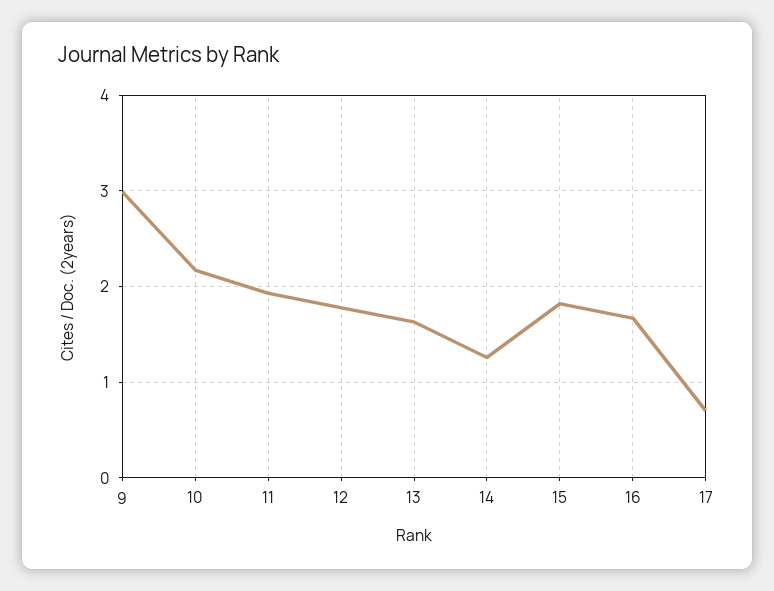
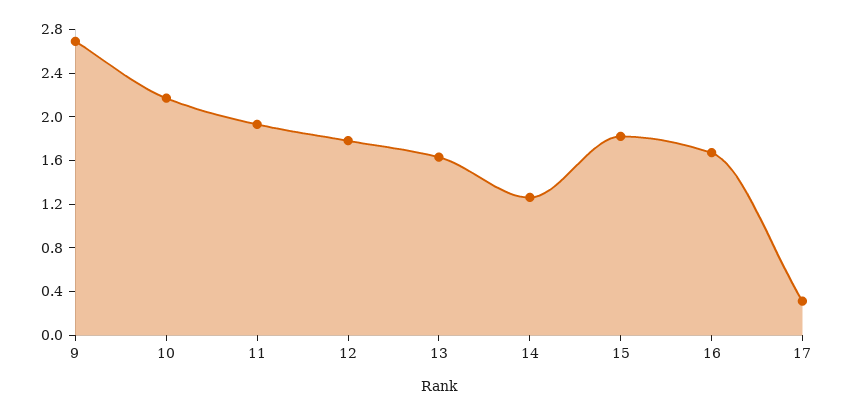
  {
-   "9": 3,
+   "9": 2.7,
    "10": 2.2,
    "11": 1.9,
    "12": 1.8,
    "13": 1.6,
    "14": 1.3,
    "15": 1.8,
    "16": 1.7,
-   "17": 0.7
+   "17": 0.3
  }

